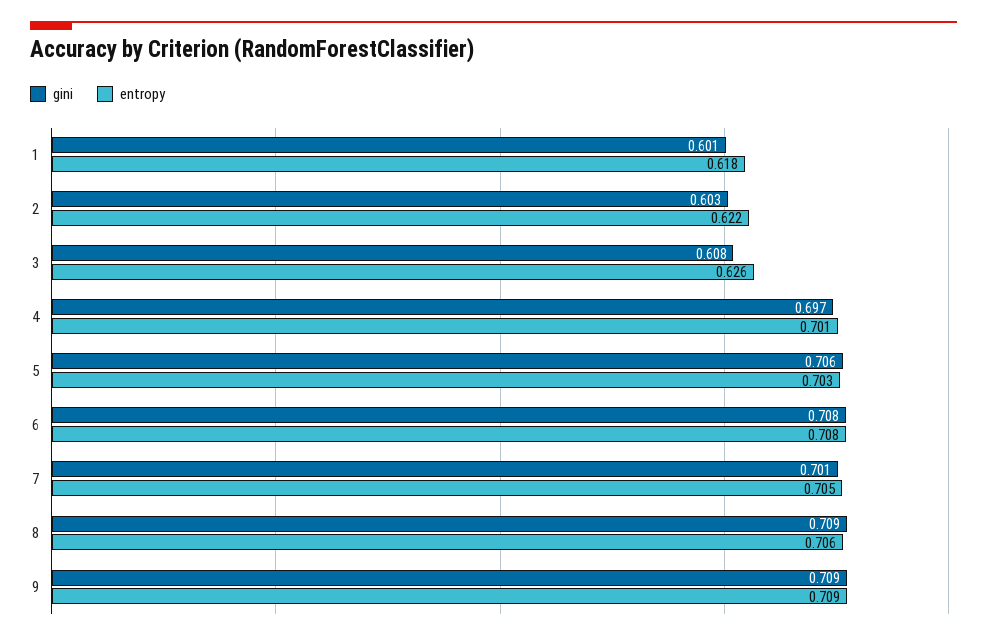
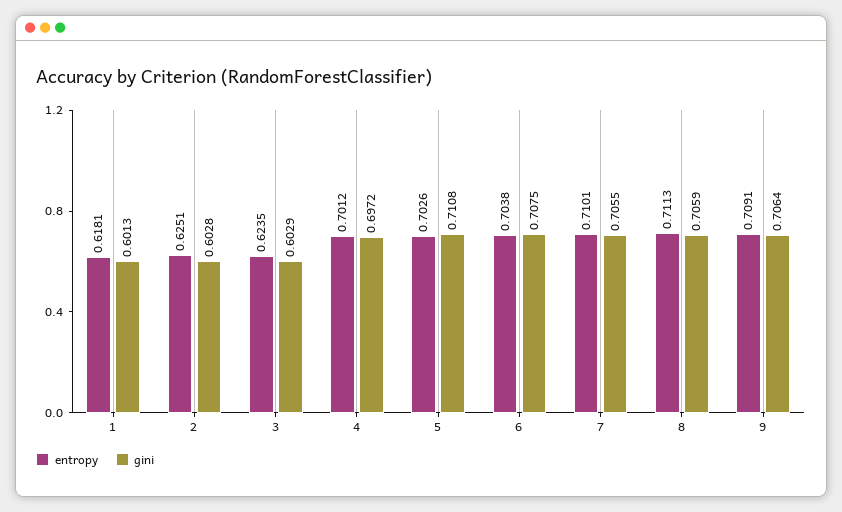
  {
    "gini": {
      "1": 0.6013,
      "2": 0.6028,
-     "3": 0.608,
+     "3": 0.6029,
      "4": 0.6972,
-     "5": 0.706,
+     "5": 0.7108,
      "6": 0.7075,
-     "7": 0.701,
+     "7": 0.7055,
-     "8": 0.709,
+     "8": 0.7059,
-     "9": 0.709
+     "9": 0.7064
    },
    "entropy": {
      "1": 0.6181,
-     "2": 0.622,
+     "2": 0.6251,
-     "3": 0.626,
+     "3": 0.6235,
      "4": 0.7012,
      "5": 0.7026,
-     "6": 0.708,
+     "6": 0.7038,
-     "7": 0.705,
+     "7": 0.7101,
-     "8": 0.706,
+     "8": 0.7113,
      "9": 0.7091
    }
  }

